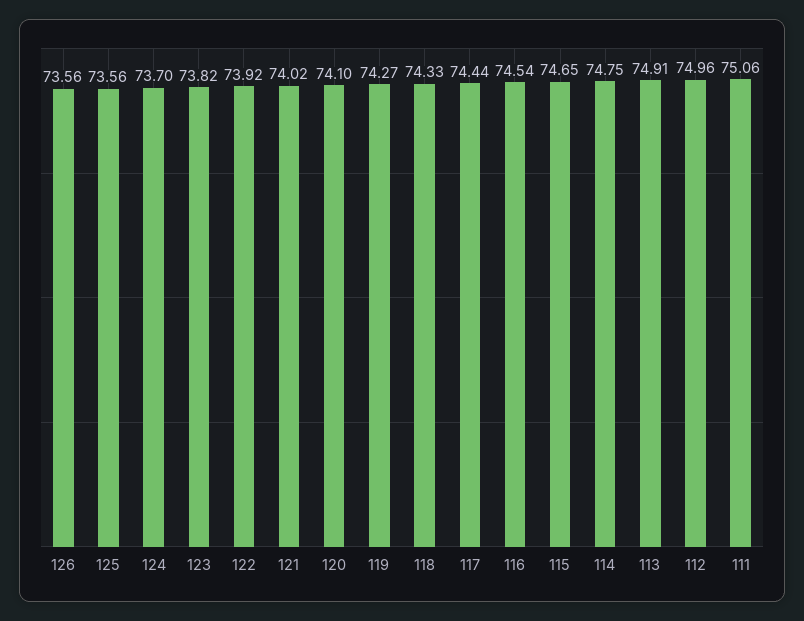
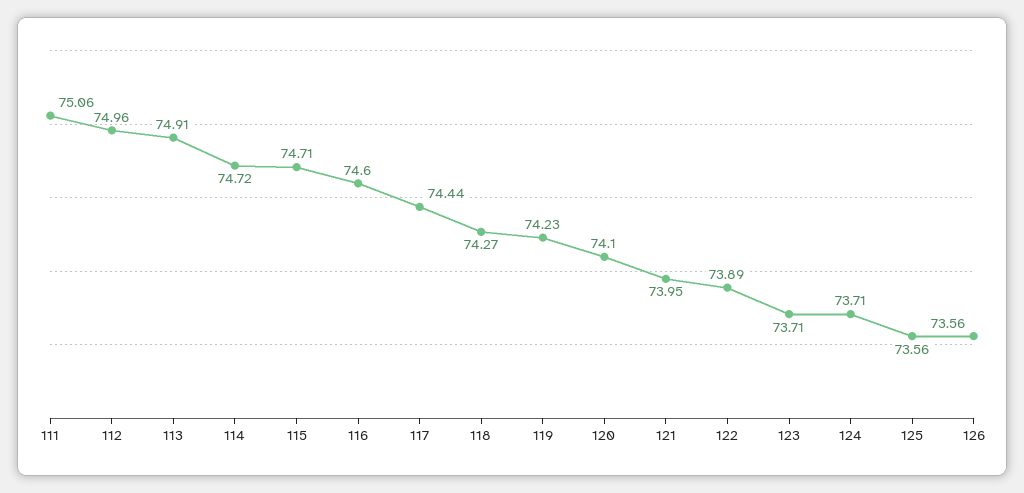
  {
    "126": 73.56,
    "125": 73.56,
-   "124": 73.7,
+   "124": 73.71,
-   "123": 73.82,
+   "123": 73.71,
-   "122": 73.92,
+   "122": 73.89,
-   "121": 74.02,
+   "121": 73.95,
    "120": 74.1,
-   "119": 74.27,
+   "119": 74.23,
-   "118": 74.33,
+   "118": 74.27,
    "117": 74.44,
-   "116": 74.54,
+   "116": 74.6,
-   "115": 74.65,
+   "115": 74.71,
-   "114": 74.75,
+   "114": 74.72,
    "113": 74.91,
    "112": 74.96,
    "111": 75.06
  }

